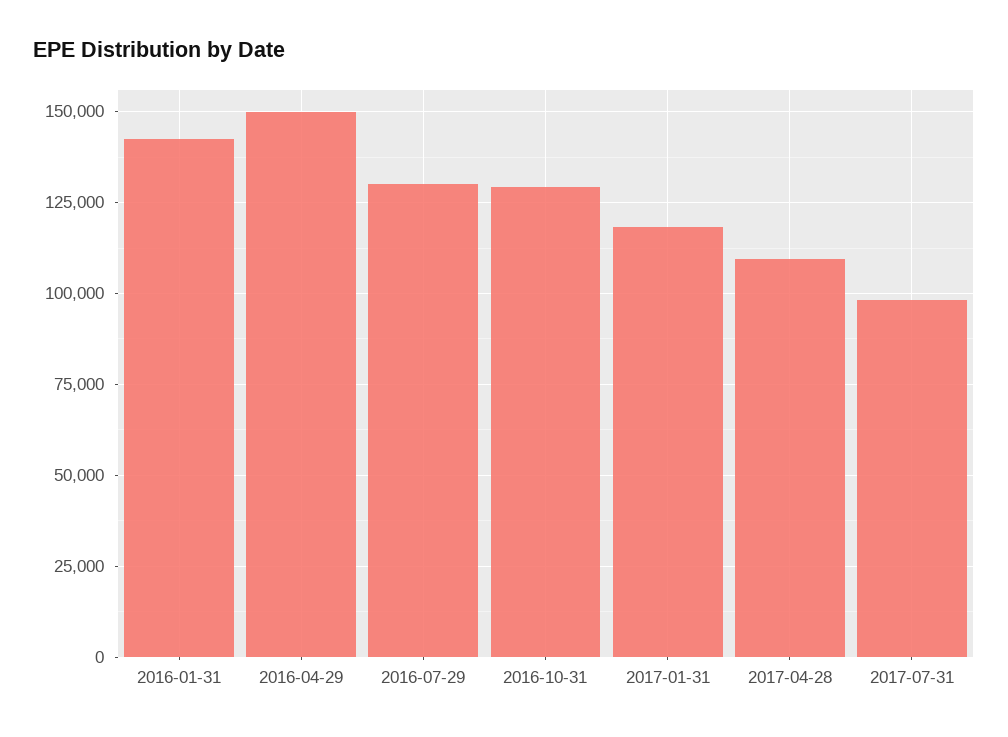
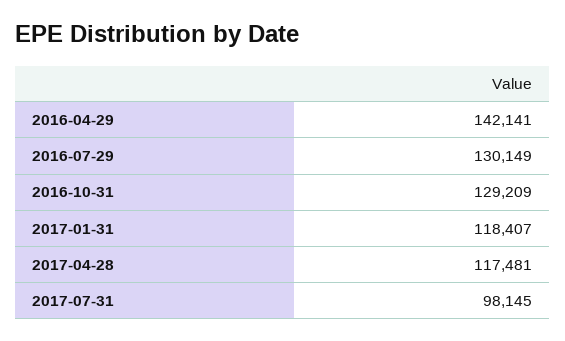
  {
-   "2016-01-31": 142500,
-   "2016-04-29": 150000,
+   "2016-04-29": 142141,
    "2016-07-29": 130149,
    "2016-10-31": 129209,
    "2017-01-31": 118407,
-   "2017-04-28": 110000,
+   "2017-04-28": 117481,
    "2017-07-31": 98145
  }

